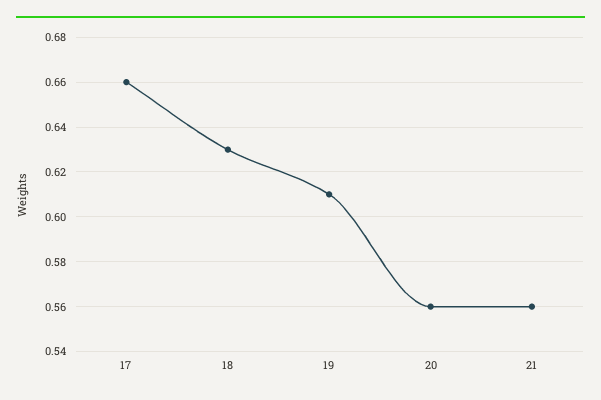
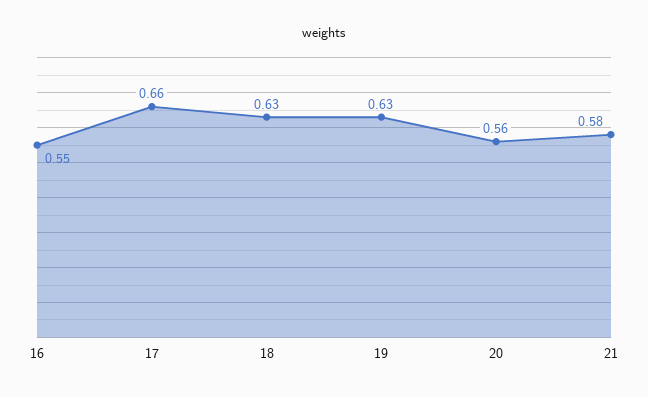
  {
    "17": 0.66,
    "18": 0.63,
-   "19": 0.61,
+   "19": 0.63,
    "20": 0.56,
-   "21": 0.56
+   "21": 0.58,
+   "16": 0.55
  }

